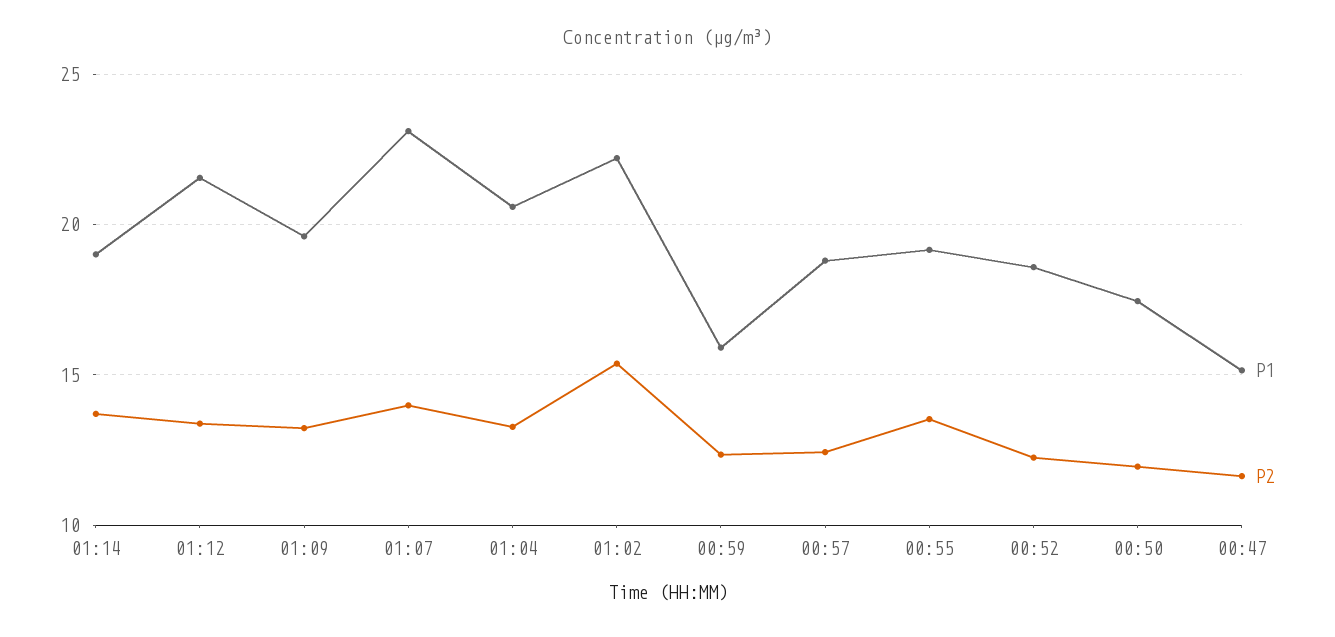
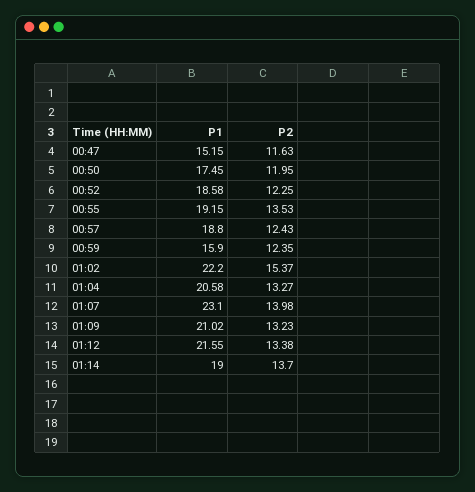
  {
    "P1": {
      "01:14": 19,
      "01:12": 21.55,
-     "01:09": 19.5,
+     "01:09": 21.02,
      "01:07": 23.1,
      "01:04": 20.58,
      "01:02": 22.2,
      "00:59": 15.9,
      "00:57": 18.8,
      "00:55": 19.15,
      "00:52": 18.58,
      "00:50": 17.45,
      "00:47": 15.15
    },
    "P2": {
      "01:14": 13.7,
      "01:12": 13.38,
      "01:09": 13.23,
      "01:07": 13.98,
      "01:04": 13.27,
      "01:02": 15.37,
      "00:59": 12.35,
      "00:57": 12.43,
      "00:55": 13.53,
      "00:52": 12.25,
      "00:50": 11.95,
      "00:47": 11.63
    }
  }

